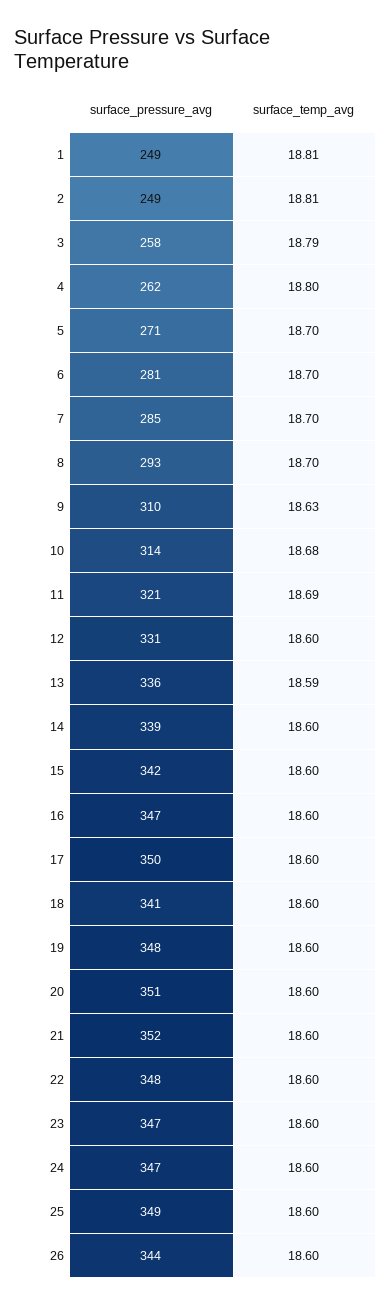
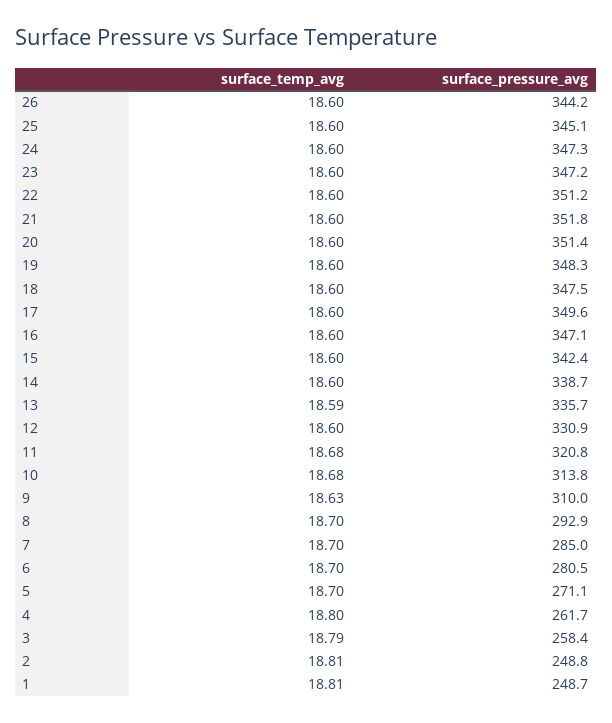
  {
    "surface_pressure_avg": {
      "1": 248.7,
      "2": 248.8,
      "3": 258.4,
      "4": 261.7,
      "5": 271.1,
      "6": 280.5,
      "7": 285,
      "8": 292.9,
      "9": 310,
      "10": 313.8,
      "11": 320.8,
      "12": 330.9,
      "13": 335.7,
      "14": 338.7,
      "15": 342.4,
      "16": 347.1,
      "17": 349.6,
-     "18": 341,
+     "18": 347.5,
      "19": 348.3,
      "20": 351.4,
      "21": 351.8,
-     "22": 348,
+     "22": 351.2,
      "23": 347.2,
      "24": 347.3,
-     "25": 349,
+     "25": 345.1,
      "26": 344.2
    },
    "surface_temp_avg": {
      "1": 18.81,
      "2": 18.81,
      "3": 18.79,
      "4": 18.8,
      "5": 18.7,
      "6": 18.7,
      "7": 18.7,
      "8": 18.7,
      "9": 18.63,
      "10": 18.68,
-     "11": 18.69,
+     "11": 18.68,
      "12": 18.6,
      "13": 18.59,
      "14": 18.6,
      "15": 18.6,
      "16": 18.6,
      "17": 18.6,
      "18": 18.6,
      "19": 18.6,
      "20": 18.6,
      "21": 18.6,
      "22": 18.6,
      "23": 18.6,
      "24": 18.6,
      "25": 18.6,
      "26": 18.6
    }
  }

